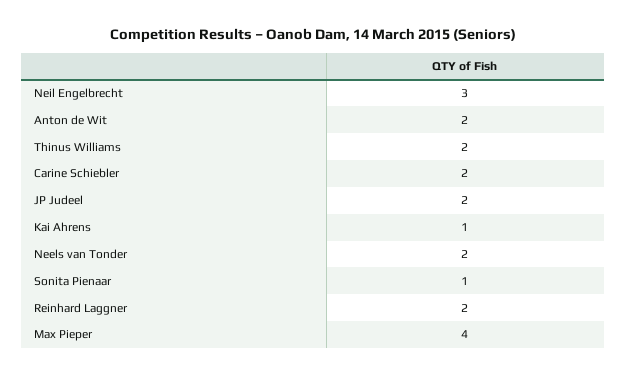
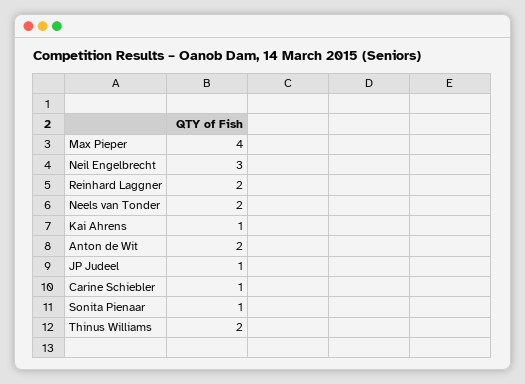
  {
    "Neil Engelbrecht": 3,
    "Anton de Wit": 2,
    "Thinus Williams": 2,
-   "Carine Schiebler": 2,
+   "Carine Schiebler": 1,
-   "JP Judeel": 2,
+   "JP Judeel": 1,
    "Kai Ahrens": 1,
    "Neels van Tonder": 2,
    "Sonita Pienaar": 1,
    "Reinhard Laggner": 2,
    "Max Pieper": 4
  }

